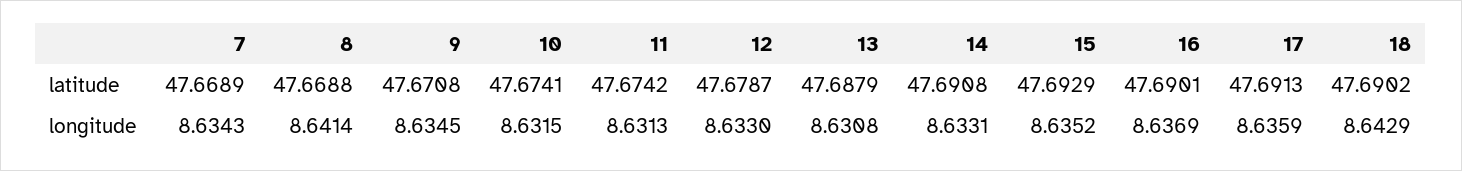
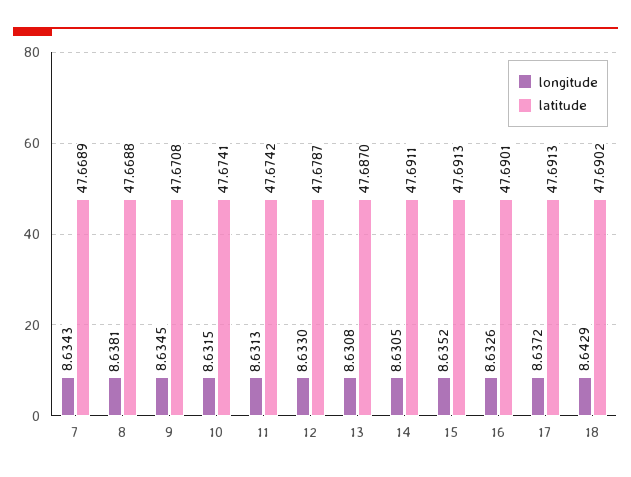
  {
    "latitude": {
      "7": 47.6689,
      "8": 47.6688,
      "9": 47.6708,
      "10": 47.6741,
      "11": 47.6742,
      "12": 47.6787,
-     "13": 47.6879,
+     "13": 47.687,
-     "14": 47.6908,
+     "14": 47.6911,
-     "15": 47.6929,
+     "15": 47.6913,
      "16": 47.6901,
      "17": 47.6913,
      "18": 47.6902
    },
    "longitude": {
      "7": 8.6343,
-     "8": 8.6414,
+     "8": 8.6381,
      "9": 8.6345,
      "10": 8.6315,
      "11": 8.6313,
      "12": 8.633,
      "13": 8.6308,
-     "14": 8.6331,
+     "14": 8.6305,
      "15": 8.6352,
-     "16": 8.6369,
+     "16": 8.6326,
-     "17": 8.6359,
+     "17": 8.6372,
      "18": 8.6429
    }
  }

